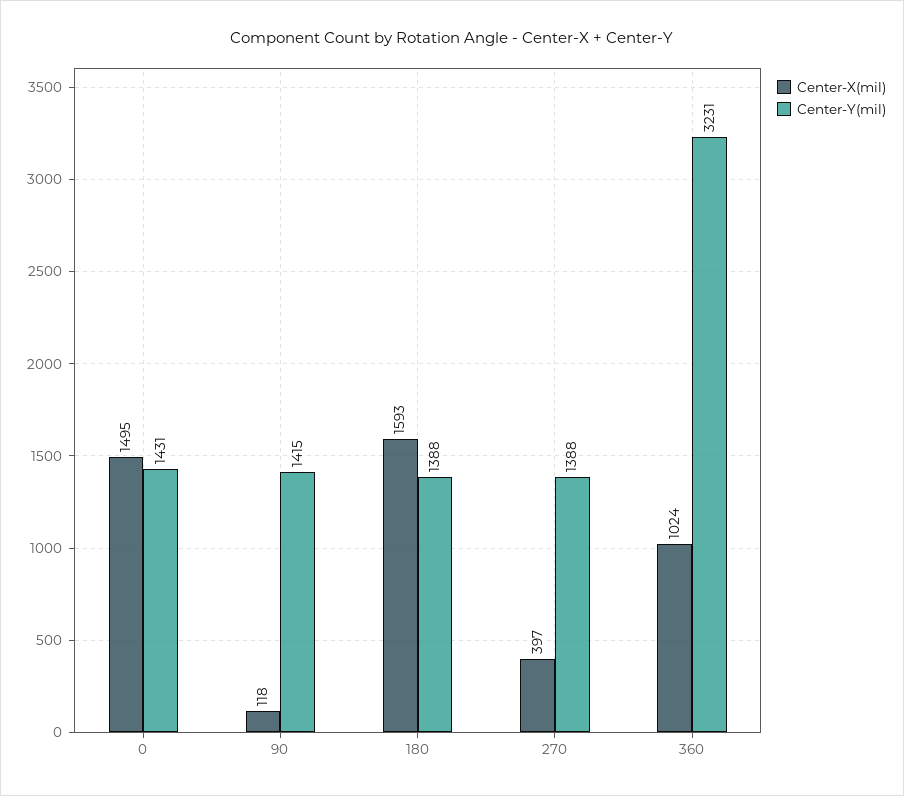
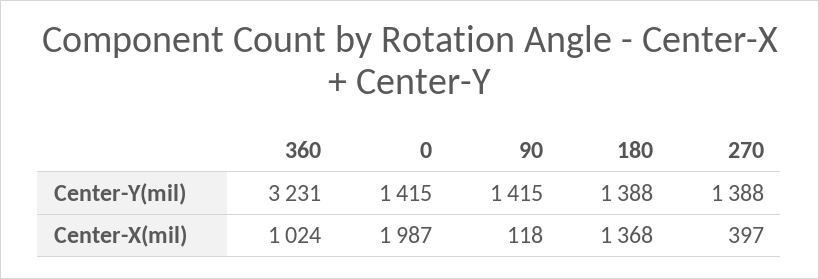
  {
    "Center-X(mil)": {
-     "0": 1495,
+     "0": 1987,
      "90": 118,
-     "180": 1593,
+     "180": 1368,
      "270": 397,
      "360": 1024
    },
    "Center-Y(mil)": {
-     "0": 1431,
+     "0": 1415,
      "90": 1415,
      "180": 1388,
      "270": 1388,
      "360": 3231
    }
  }

